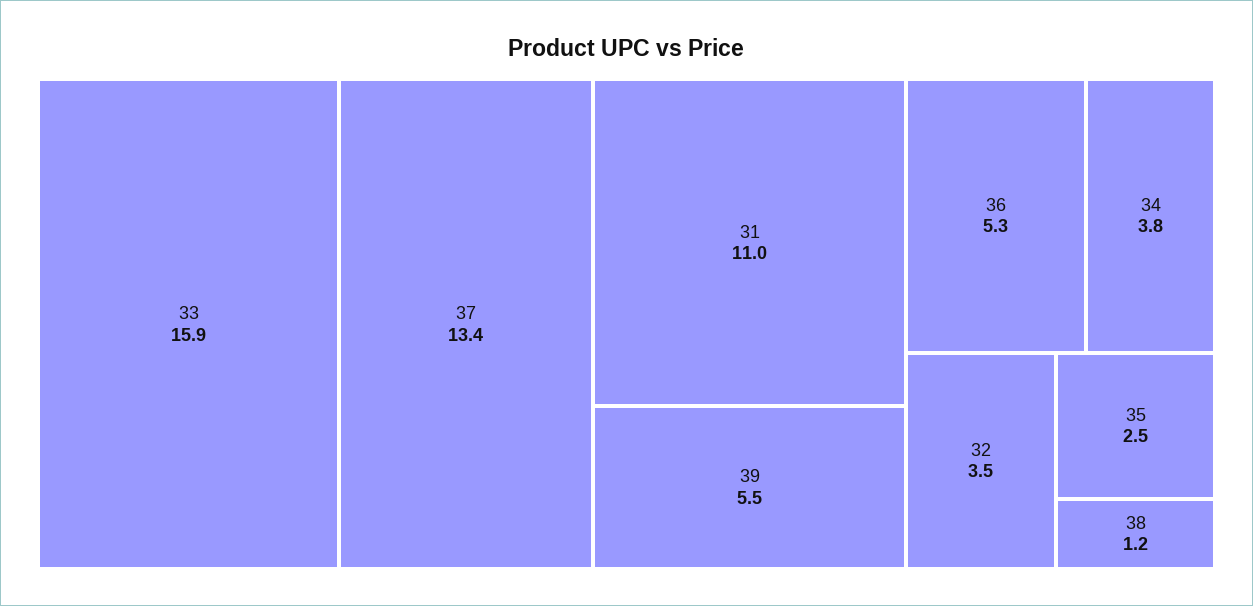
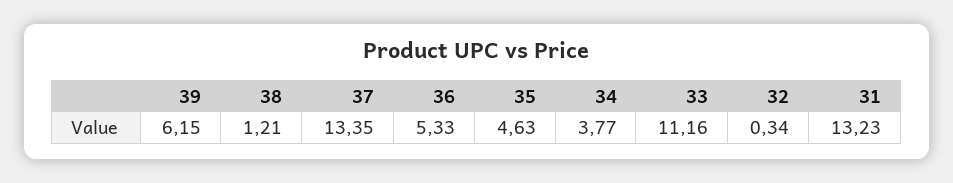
  {
-   "33": 15.9,
+   "33": 11.16,
    "37": 13.35,
-   "31": 11,
+   "31": 13.23,
-   "39": 5.5,
+   "39": 6.15,
    "36": 5.33,
    "34": 3.77,
-   "32": 3.5,
+   "32": 0.34,
-   "35": 2.5,
+   "35": 4.63,
    "38": 1.21
  }

